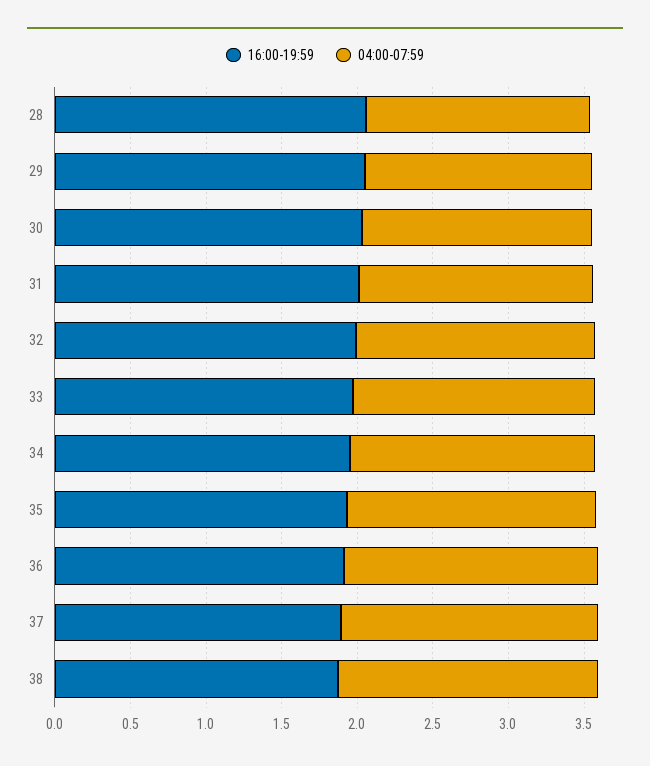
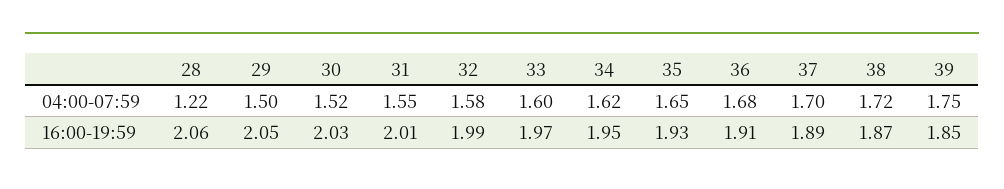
  {
    "16:00-19:59": {
      "28": 2.06,
      "29": 2.05,
      "30": 2.03,
      "31": 2.01,
      "32": 1.99,
      "33": 1.97,
      "34": 1.95,
      "35": 1.93,
      "36": 1.91,
      "37": 1.89,
-     "38": 1.87
+     "38": 1.87,
+     "39": 1.85
    },
    "04:00-07:59": {
-     "28": 1.5,
+     "28": 1.22,
      "29": 1.5,
      "30": 1.52,
      "31": 1.55,
      "32": 1.58,
      "33": 1.6,
      "34": 1.62,
      "35": 1.65,
      "36": 1.68,
      "37": 1.7,
-     "38": 1.72
+     "38": 1.72,
+     "39": 1.75
    }
  }

